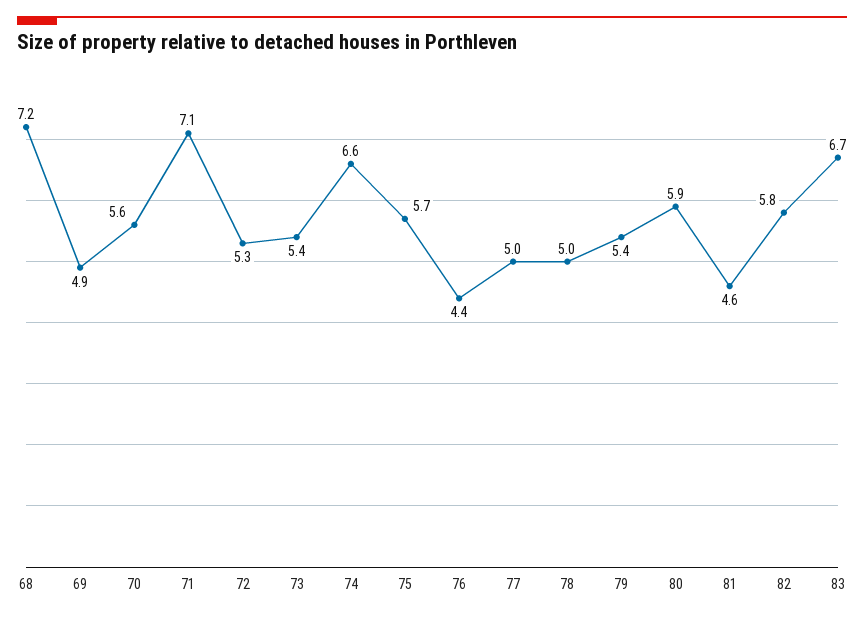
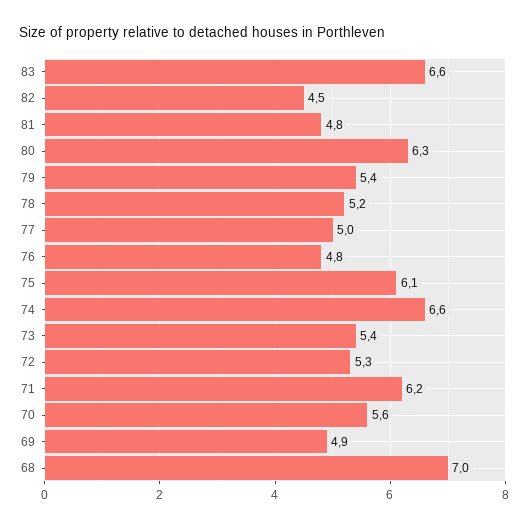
  {
-   "68": 7.2,
+   "68": 7,
    "69": 4.9,
    "70": 5.6,
-   "71": 7.1,
+   "71": 6.2,
    "72": 5.3,
    "73": 5.4,
    "74": 6.6,
-   "75": 5.7,
+   "75": 6.1,
-   "76": 4.4,
+   "76": 4.8,
    "77": 5,
-   "78": 5,
+   "78": 5.2,
    "79": 5.4,
-   "80": 5.9,
+   "80": 6.3,
-   "81": 4.6,
+   "81": 4.8,
-   "82": 5.8,
+   "82": 4.5,
-   "83": 6.7
+   "83": 6.6
  }

